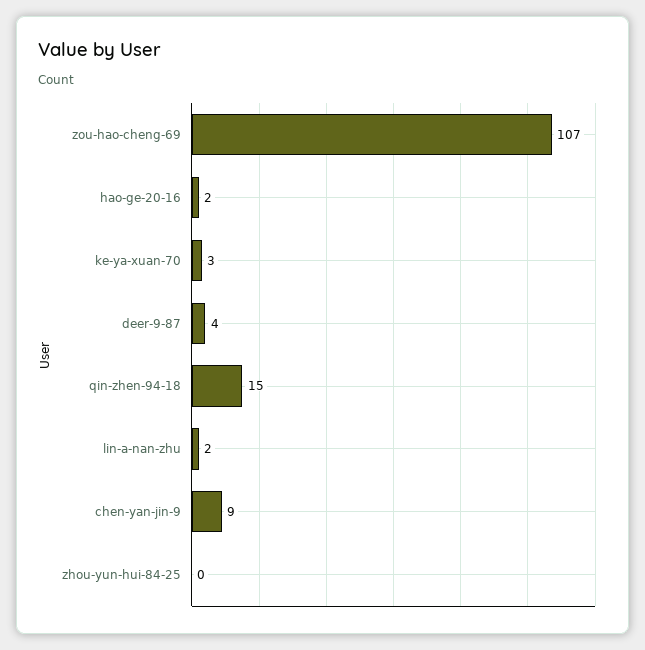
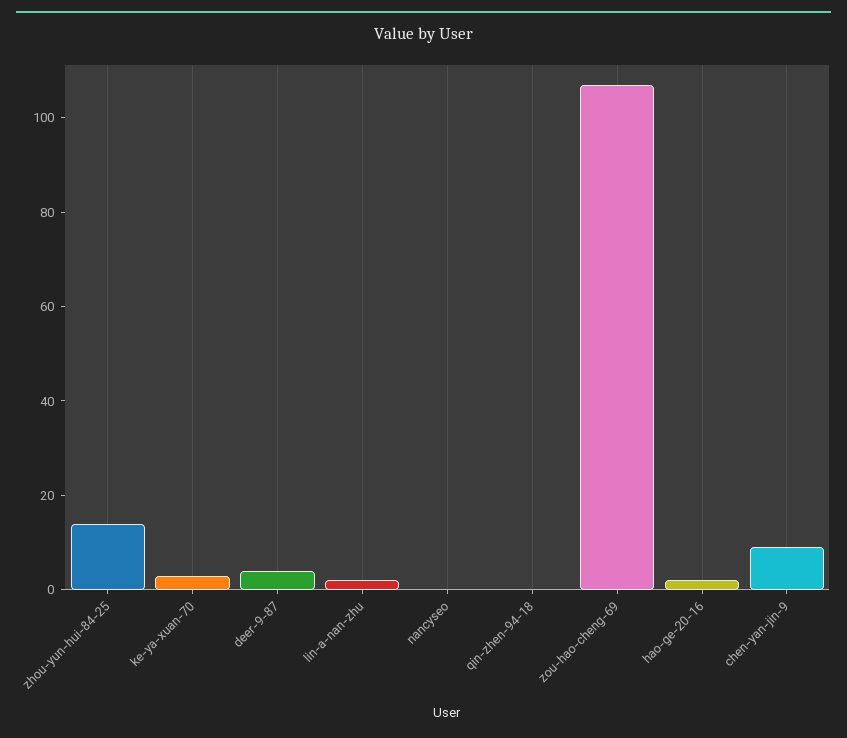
  {
    "zou-hao-cheng-69": 107,
    "hao-ge-20-16": 2,
    "ke-ya-xuan-70": 3,
    "deer-9-87": 4,
-   "qin-zhen-94-18": 15,
+   "qin-zhen-94-18": 0,
    "lin-a-nan-zhu": 2,
    "chen-yan-jin-9": 9,
-   "zhou-yun-hui-84-25": 0
+   "zhou-yun-hui-84-25": 15,
+   "nancyseo": 0
  }

